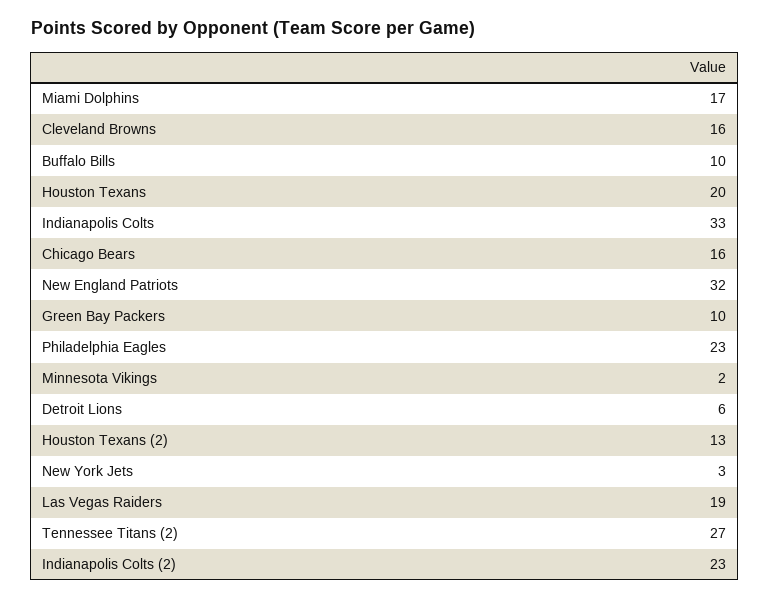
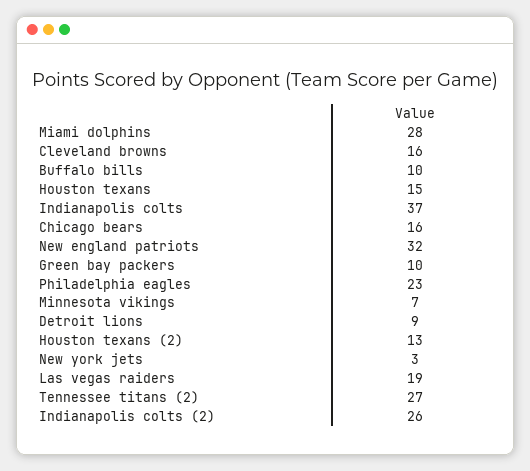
  {
-   "Miami Dolphins": 17,
+   "Miami Dolphins": 28,
    "Cleveland Browns": 16,
    "Buffalo Bills": 10,
-   "Houston Texans": 20,
+   "Houston Texans": 15,
-   "Indianapolis Colts": 33,
+   "Indianapolis Colts": 37,
    "Chicago Bears": 16,
    "New England Patriots": 32,
    "Green Bay Packers": 10,
    "Philadelphia Eagles": 23,
-   "Minnesota Vikings": 2,
+   "Minnesota Vikings": 7,
-   "Detroit Lions": 6,
+   "Detroit Lions": 9,
    "Houston Texans (2)": 13,
    "New York Jets": 3,
    "Las Vegas Raiders": 19,
    "Tennessee Titans (2)": 27,
-   "Indianapolis Colts (2)": 23
+   "Indianapolis Colts (2)": 26
  }

